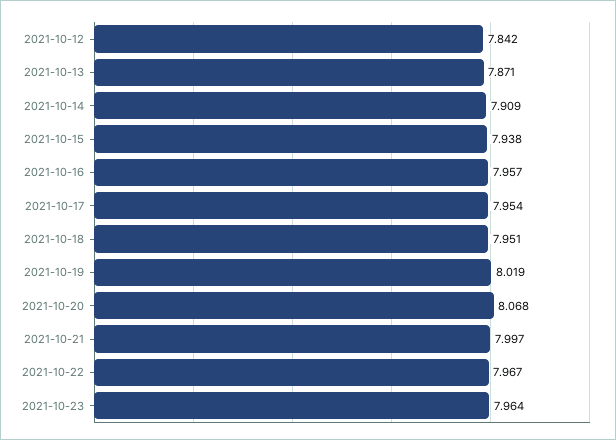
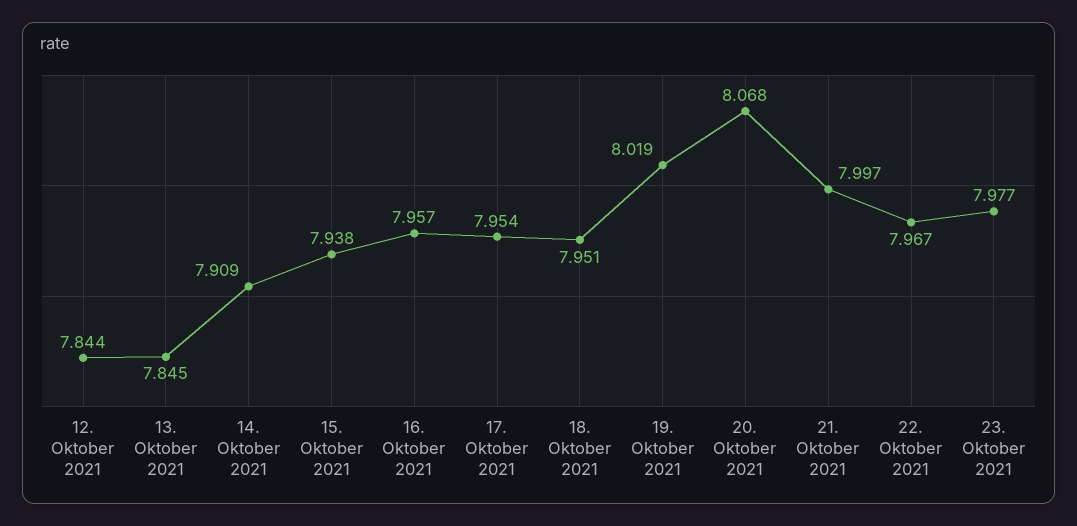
  {
-   "2021-10-12": 7.842,
+   "2021-10-12": 7.844,
-   "2021-10-13": 7.871,
+   "2021-10-13": 7.845,
    "2021-10-14": 7.909,
    "2021-10-15": 7.938,
    "2021-10-16": 7.957,
    "2021-10-17": 7.954,
    "2021-10-18": 7.951,
    "2021-10-19": 8.019,
    "2021-10-20": 8.068,
    "2021-10-21": 7.997,
    "2021-10-22": 7.967,
-   "2021-10-23": 7.964
+   "2021-10-23": 7.977
  }

